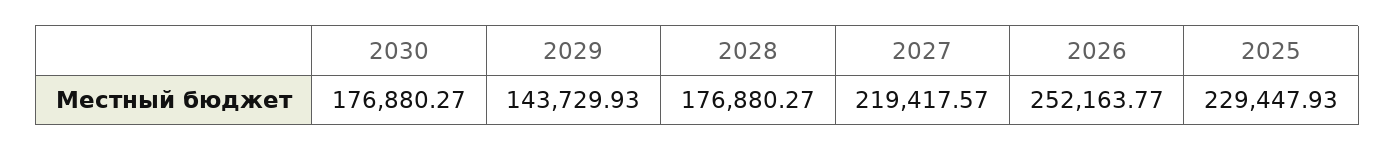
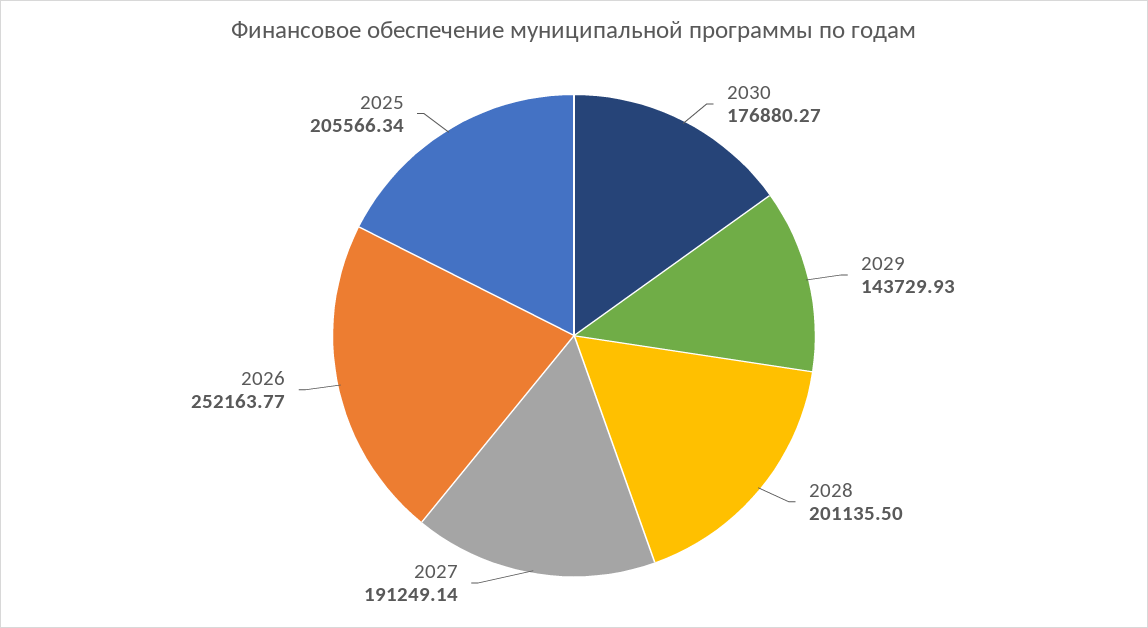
  {
    "2030": 176880.27,
    "2029": 143729.93,
-   "2028": 176880.27,
+   "2028": 201135.5,
-   "2027": 219417.57,
+   "2027": 191249.14,
    "2026": 252163.77,
-   "2025": 229447.93
+   "2025": 205566.34
  }

